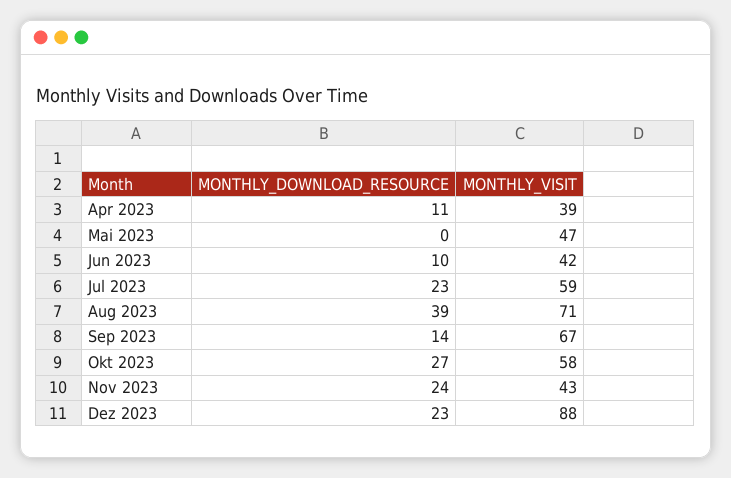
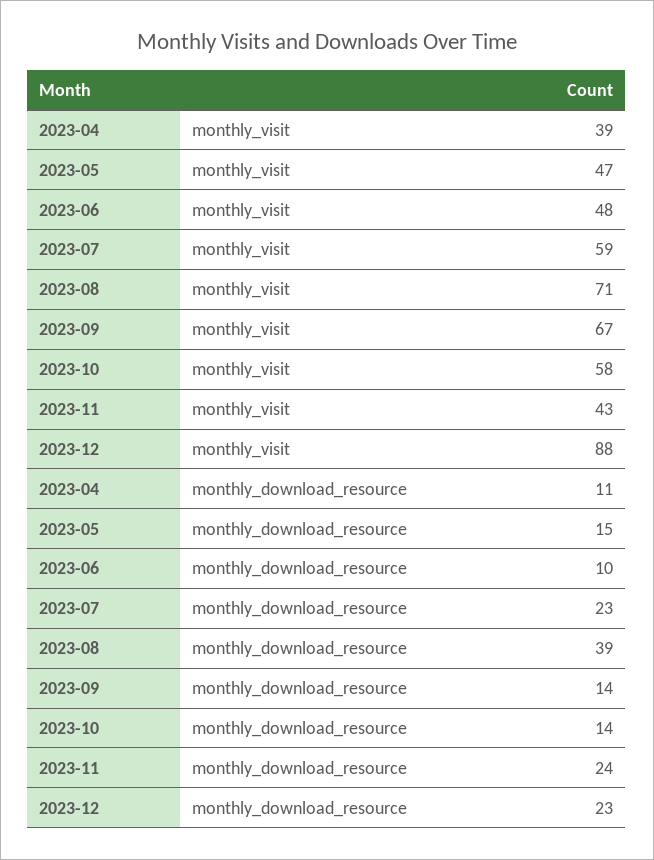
  {
    "MONTHLY_DOWNLOAD_RESOURCE": {
      "Apr 2023": 11,
-     "Mai 2023": 0,
+     "Mai 2023": 15,
      "Jun 2023": 10,
      "Jul 2023": 23,
      "Aug 2023": 39,
      "Sep 2023": 14,
-     "Okt 2023": 27,
+     "Okt 2023": 14,
      "Nov 2023": 24,
      "Dez 2023": 23
    },
    "MONTHLY_VISIT": {
      "Apr 2023": 39,
      "Mai 2023": 47,
-     "Jun 2023": 42,
+     "Jun 2023": 48,
      "Jul 2023": 59,
      "Aug 2023": 71,
      "Sep 2023": 67,
      "Okt 2023": 58,
      "Nov 2023": 43,
      "Dez 2023": 88
    }
  }

